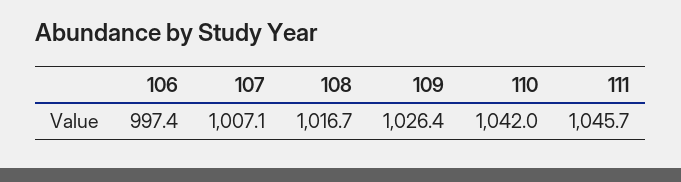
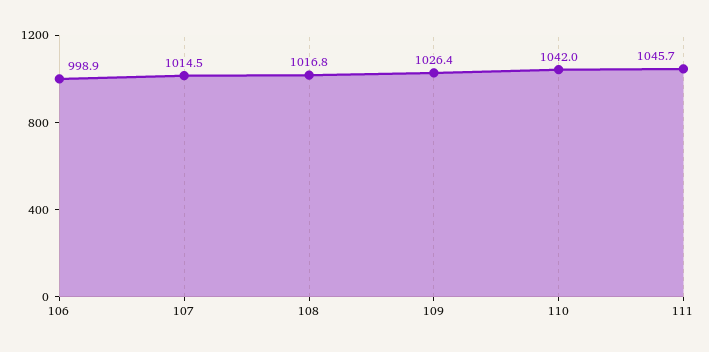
  {
-   "106": 997.4,
+   "106": 998.9,
-   "107": 1007.1,
+   "107": 1014.5,
-   "108": 1016.7,
+   "108": 1016.8,
    "109": 1026.4,
    "110": 1042,
    "111": 1045.7
  }

